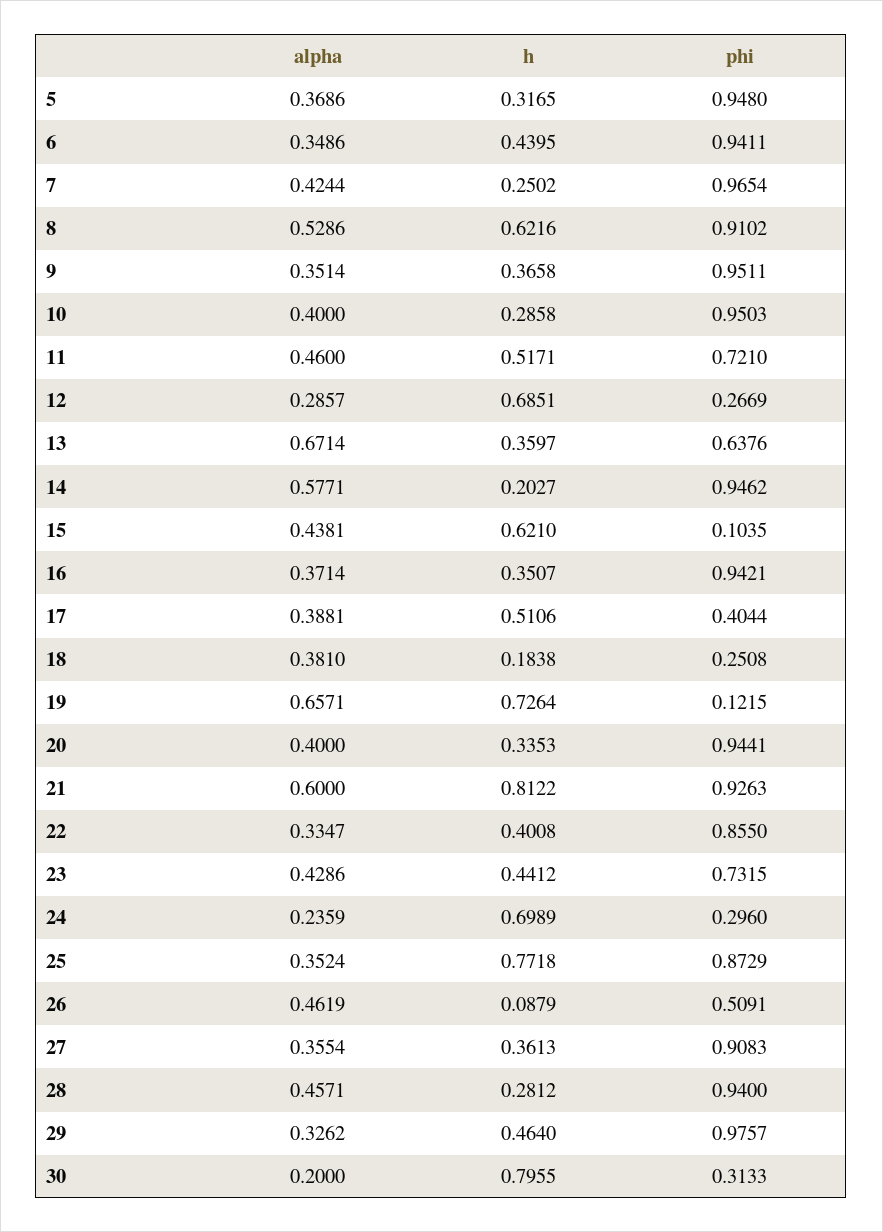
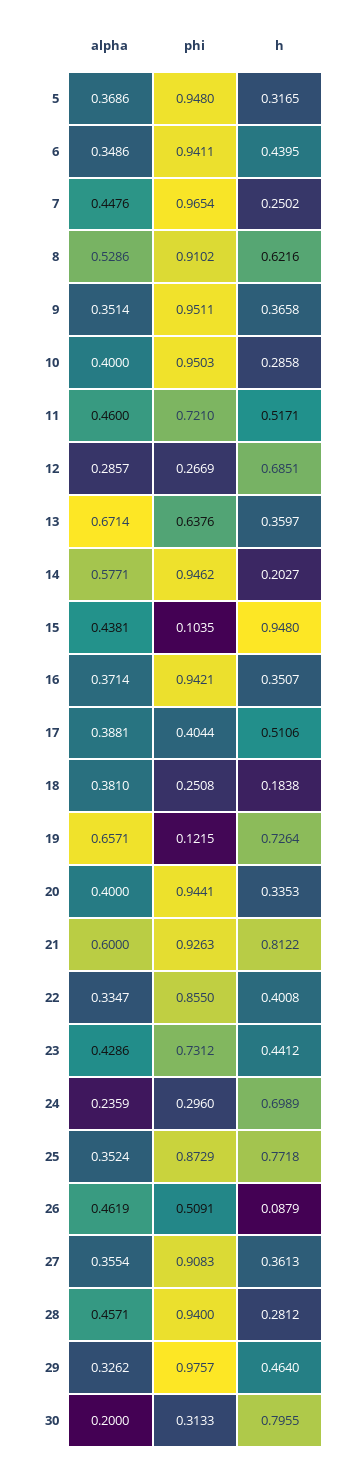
  {
    "alpha": {
      "5": 0.3686,
      "6": 0.3486,
-     "7": 0.4244,
+     "7": 0.4476,
      "8": 0.5286,
      "9": 0.3514,
      "10": 0.4,
      "11": 0.46,
      "12": 0.2857,
      "13": 0.6714,
      "14": 0.5771,
      "15": 0.4381,
      "16": 0.3714,
      "17": 0.3881,
      "18": 0.381,
      "19": 0.6571,
      "20": 0.4,
      "21": 0.6,
      "22": 0.3347,
      "23": 0.4286,
      "24": 0.2359,
      "25": 0.3524,
      "26": 0.4619,
      "27": 0.3554,
      "28": 0.4571,
      "29": 0.3262,
      "30": 0.2
    },
    "h": {
      "5": 0.3165,
      "6": 0.4395,
      "7": 0.2502,
      "8": 0.6216,
      "9": 0.3658,
      "10": 0.2858,
      "11": 0.5171,
      "12": 0.6851,
      "13": 0.3597,
      "14": 0.2027,
-     "15": 0.621,
+     "15": 0.948,
      "16": 0.3507,
      "17": 0.5106,
      "18": 0.1838,
      "19": 0.7264,
      "20": 0.3353,
      "21": 0.8122,
      "22": 0.4008,
      "23": 0.4412,
      "24": 0.6989,
      "25": 0.7718,
      "26": 0.0879,
      "27": 0.3613,
      "28": 0.2812,
      "29": 0.464,
      "30": 0.7955
    },
    "phi": {
      "5": 0.948,
      "6": 0.9411,
      "7": 0.9654,
      "8": 0.9102,
      "9": 0.9511,
      "10": 0.9503,
      "11": 0.721,
      "12": 0.2669,
      "13": 0.6376,
      "14": 0.9462,
      "15": 0.1035,
      "16": 0.9421,
      "17": 0.4044,
      "18": 0.2508,
      "19": 0.1215,
      "20": 0.9441,
      "21": 0.9263,
      "22": 0.855,
-     "23": 0.7315,
+     "23": 0.7312,
      "24": 0.296,
      "25": 0.8729,
      "26": 0.5091,
      "27": 0.9083,
      "28": 0.94,
      "29": 0.9757,
      "30": 0.3133
    }
  }

